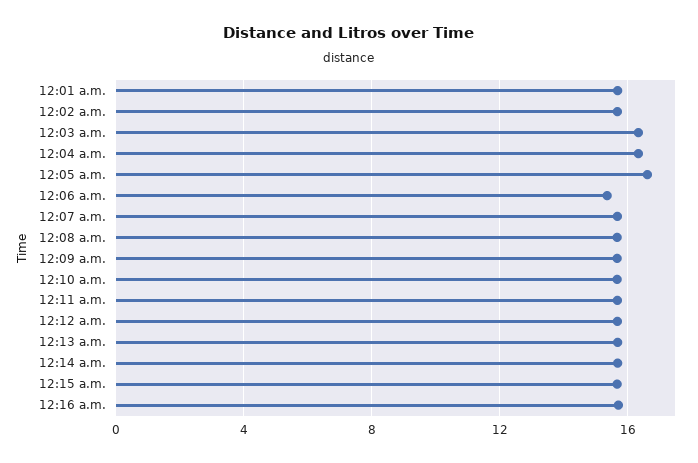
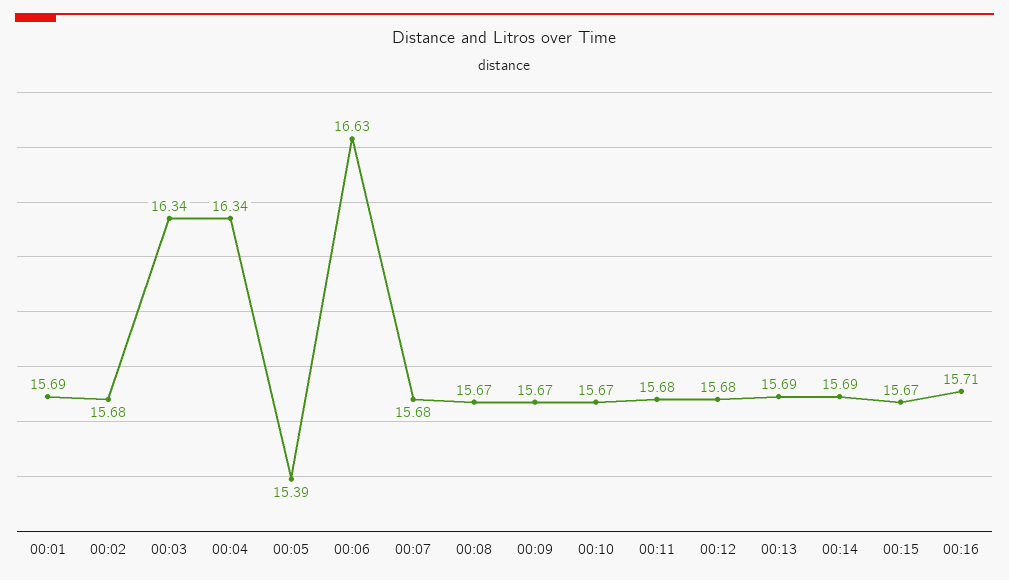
  {
    "12:01 a.m.": 15.69,
    "12:02 a.m.": 15.68,
    "12:03 a.m.": 16.34,
    "12:04 a.m.": 16.34,
-   "12:05 a.m.": 16.5,
+   "12:05 a.m.": 15.39,
-   "12:06 a.m.": 15.5,
+   "12:06 a.m.": 16.63,
    "12:07 a.m.": 15.68,
    "12:08 a.m.": 15.67,
    "12:09 a.m.": 15.67,
    "12:10 a.m.": 15.67,
    "12:11 a.m.": 15.68,
    "12:12 a.m.": 15.68,
    "12:13 a.m.": 15.69,
    "12:14 a.m.": 15.69,
    "12:15 a.m.": 15.67,
    "12:16 a.m.": 15.71
  }

